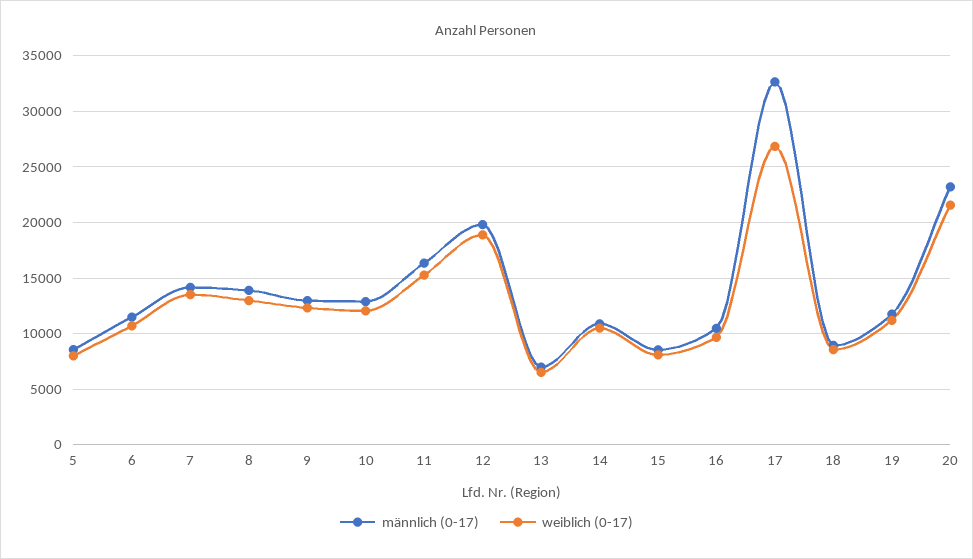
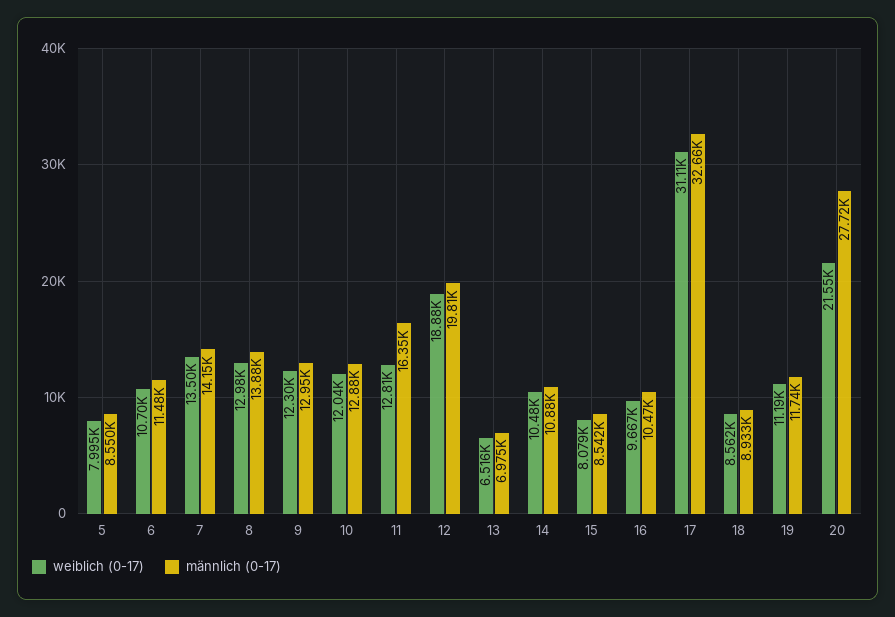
  {
    "männlich (0-17)": {
      "5": 8550,
      "6": 11480,
      "7": 14150,
      "8": 13880,
      "9": 12950,
      "10": 12880,
      "11": 16350,
      "12": 19810,
      "13": 6975,
      "14": 10880,
      "15": 8542,
      "16": 10470,
      "17": 32660,
      "18": 8933,
      "19": 11740,
-     "20": 23000
+     "20": 27720
    },
    "weiblich (0-17)": {
      "5": 7995,
      "6": 10700,
      "7": 13500,
      "8": 12980,
      "9": 12300,
      "10": 12040,
-     "11": 15000,
+     "11": 12810,
      "12": 18880,
      "13": 6516,
      "14": 10480,
      "15": 8079,
      "16": 9667,
-     "17": 27000,
+     "17": 31110,
      "18": 8562,
      "19": 11190,
      "20": 21550
    }
  }

